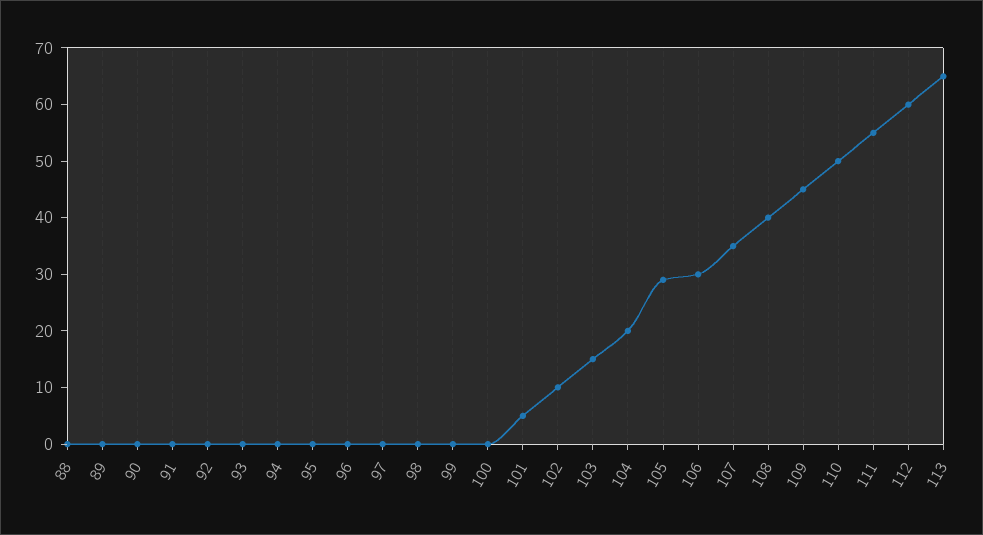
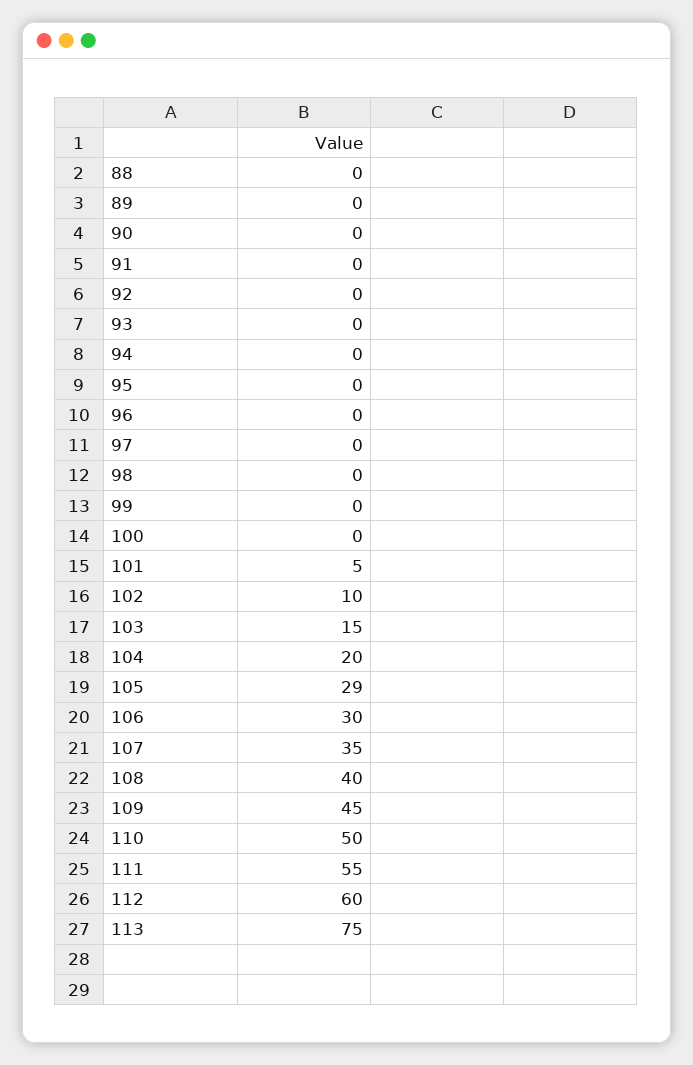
  {
    "88": 0,
    "89": 0,
    "90": 0,
    "91": 0,
    "92": 0,
    "93": 0,
    "94": 0,
    "95": 0,
    "96": 0,
    "97": 0,
    "98": 0,
    "99": 0,
    "100": 0,
    "101": 5,
    "102": 10,
    "103": 15,
    "104": 20,
    "105": 29,
    "106": 30,
    "107": 35,
    "108": 40,
    "109": 45,
    "110": 50,
    "111": 55,
    "112": 60,
-   "113": 65
+   "113": 75
  }

